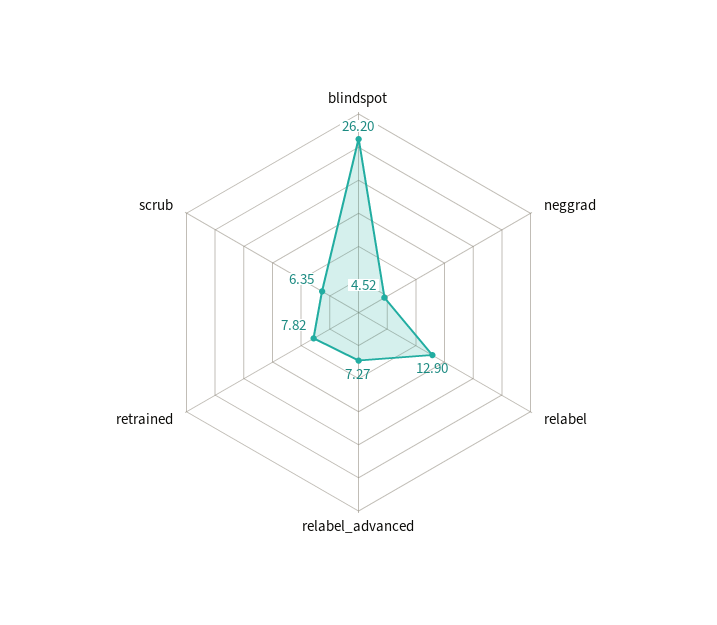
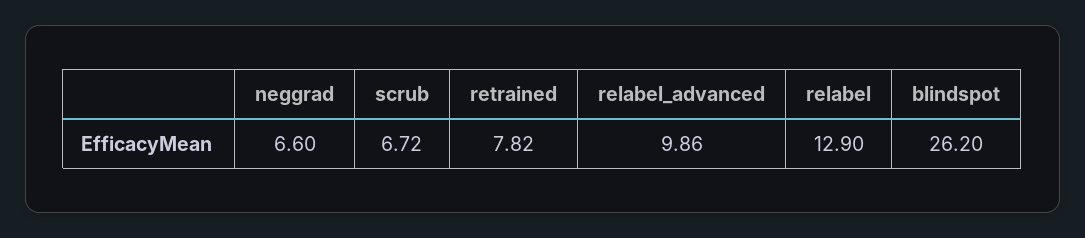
  {
    "blindspot": 26.2,
-   "neggrad": 4.52,
+   "neggrad": 6.6,
    "relabel": 12.9,
-   "relabel_advanced": 7.27,
+   "relabel_advanced": 9.86,
    "retrained": 7.82,
-   "scrub": 6.35
+   "scrub": 6.72
  }

